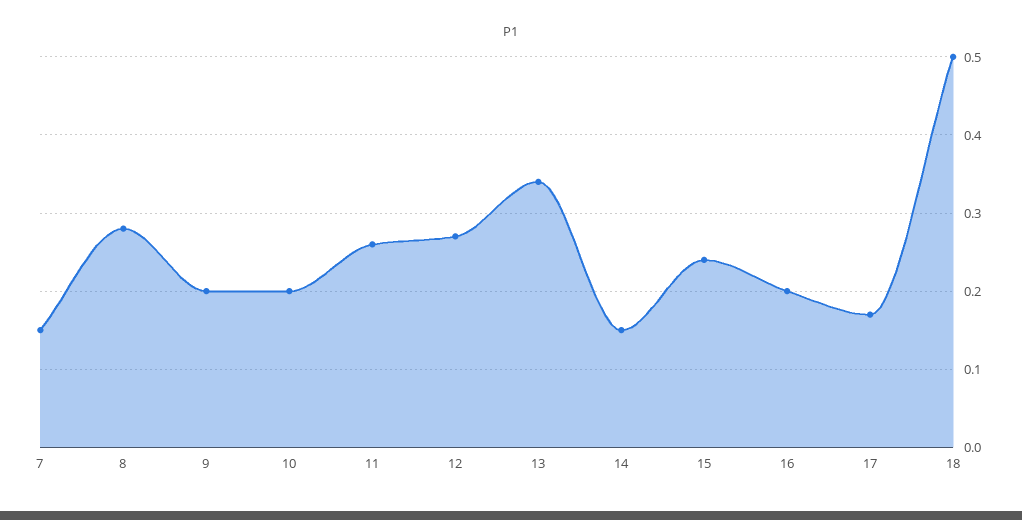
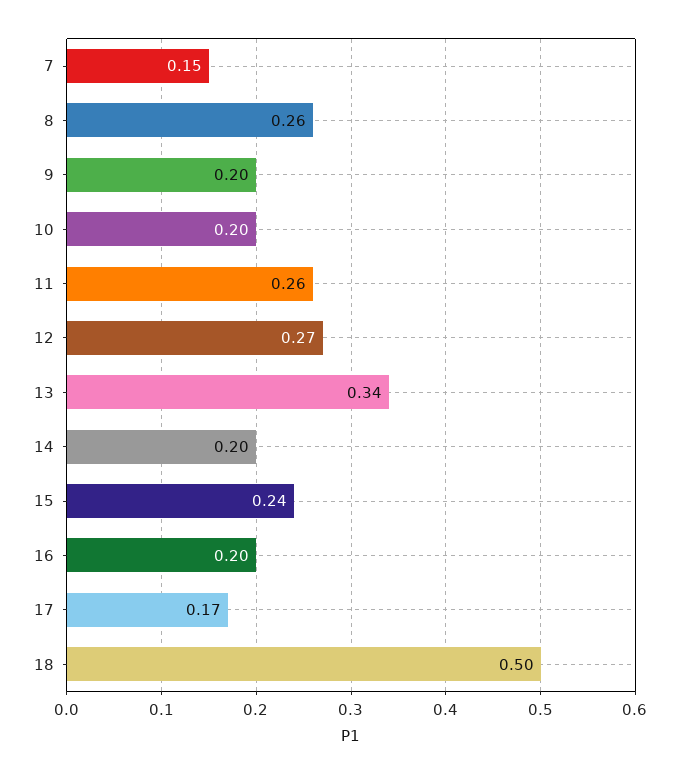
  {
    "7": 0.15,
-   "8": 0.28,
+   "8": 0.26,
    "9": 0.2,
    "10": 0.2,
    "11": 0.26,
    "12": 0.27,
    "13": 0.34,
-   "14": 0.15,
+   "14": 0.2,
    "15": 0.24,
    "16": 0.2,
    "17": 0.17,
    "18": 0.5
  }

